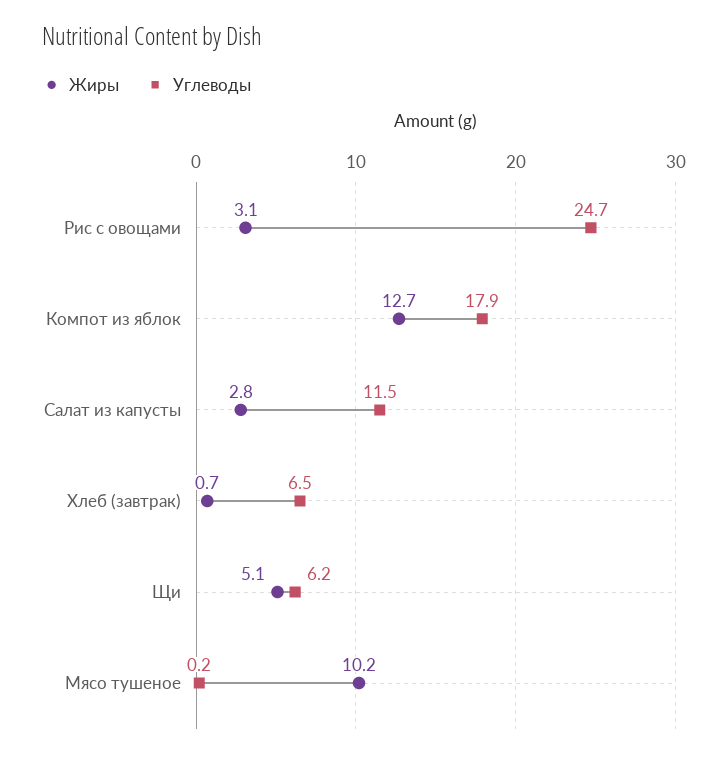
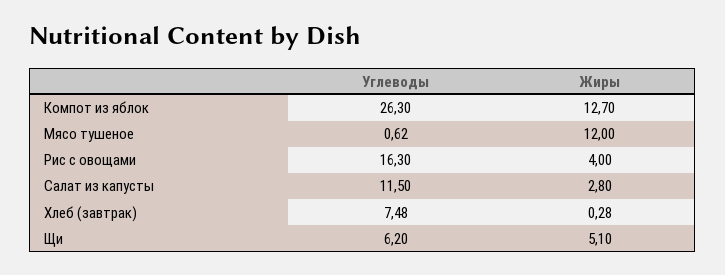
  {
    "Жиры": {
-     "Рис с овощами": 3.1,
+     "Рис с овощами": 4,
      "Компот из яблок": 12.7,
      "Салат из капусты": 2.8,
-     "Хлеб (завтрак)": 0.7,
+     "Хлеб (завтрак)": 0.28,
      "Щи": 5.1,
-     "Мясо тушеное": 10.2
+     "Мясо тушеное": 12
    },
    "Углеводы": {
-     "Рис с овощами": 24.7,
+     "Рис с овощами": 16.3,
-     "Компот из яблок": 17.9,
+     "Компот из яблок": 26.3,
      "Салат из капусты": 11.5,
-     "Хлеб (завтрак)": 6.5,
+     "Хлеб (завтрак)": 7.48,
      "Щи": 6.2,
-     "Мясо тушеное": 0.2
+     "Мясо тушеное": 0.62
    }
  }

